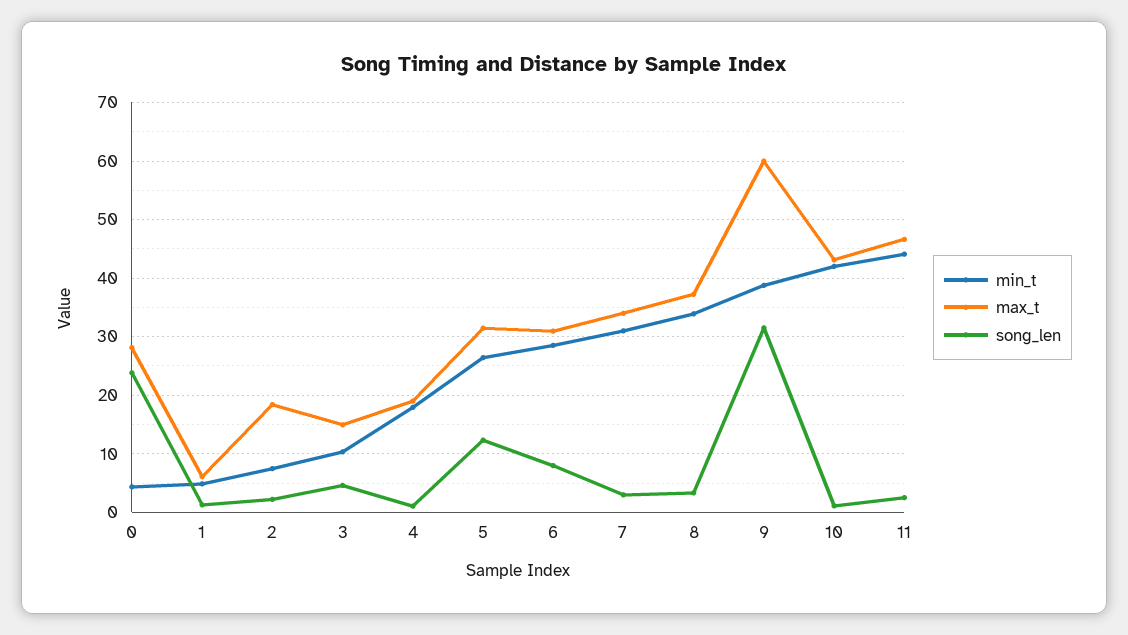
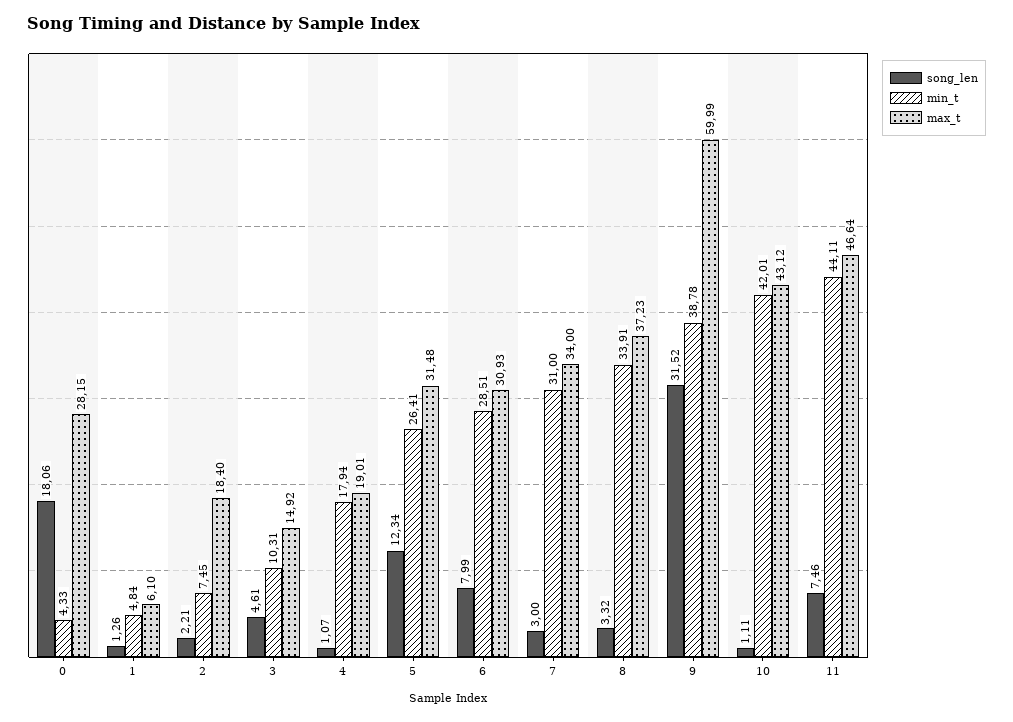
  {
    "min_t": {
      "0": 4.33,
      "1": 4.84,
      "2": 7.45,
      "3": 10.31,
      "4": 17.94,
      "5": 26.41,
      "6": 28.51,
      "7": 31,
      "8": 33.91,
      "9": 38.78,
      "10": 42.01,
      "11": 44.11
    },
    "max_t": {
      "0": 28.15,
      "1": 6.1,
      "2": 18.4,
      "3": 14.92,
      "4": 19.01,
      "5": 31.48,
      "6": 30.93,
      "7": 34,
      "8": 37.23,
      "9": 59.99,
      "10": 43.12,
      "11": 46.64
    },
    "song_len": {
-     "0": 24,
+     "0": 18.06,
      "1": 1.26,
      "2": 2.21,
      "3": 4.61,
      "4": 1.07,
      "5": 12.34,
      "6": 7.99,
      "7": 3,
      "8": 3.32,
      "9": 31.52,
      "10": 1.11,
-     "11": 2
+     "11": 7.46
    }
  }

